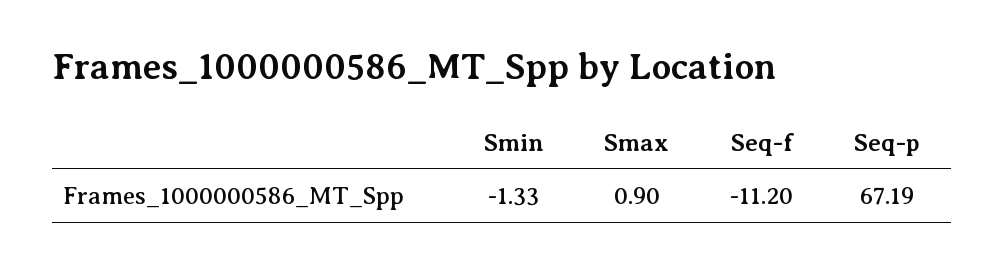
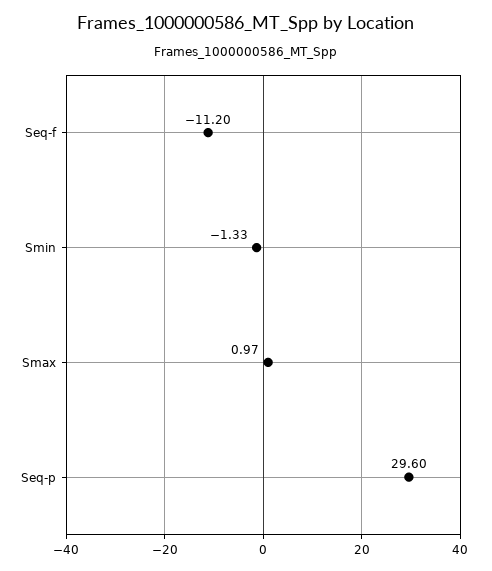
  {
    "Smin": -1.33,
-   "Smax": 0.9,
+   "Smax": 0.97,
    "Seq-f": -11.2,
-   "Seq-p": 67.19
+   "Seq-p": 29.6
  }

